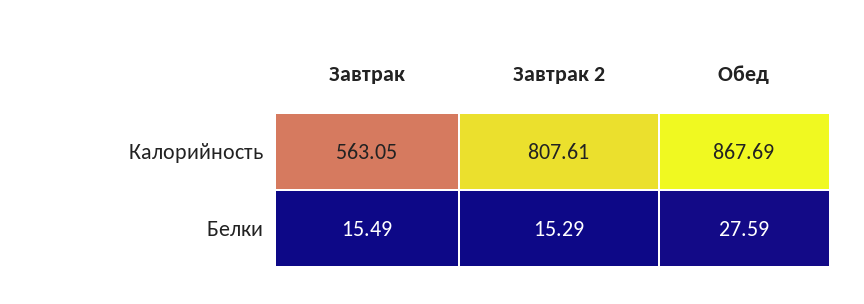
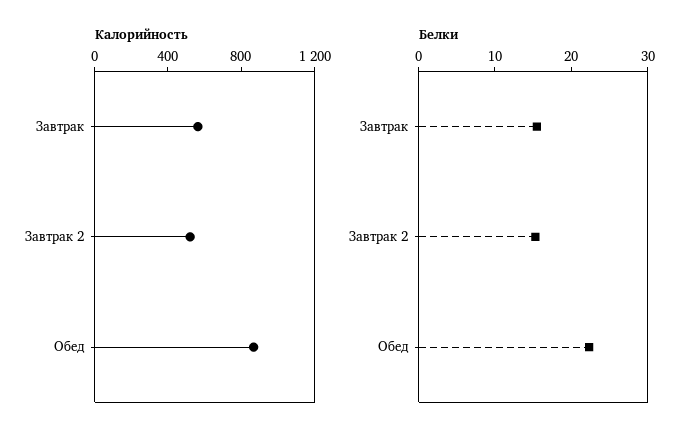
  {
    "Калорийность": {
      "Завтрак": 563.05,
-     "Завтрак 2": 807.61,
+     "Завтрак 2": 500,
      "Обед": 867.69
    },
    "Белки": {
      "Завтрак": 15.49,
      "Завтрак 2": 15.29,
-     "Обед": 27.59
+     "Обед": 22
    }
  }

